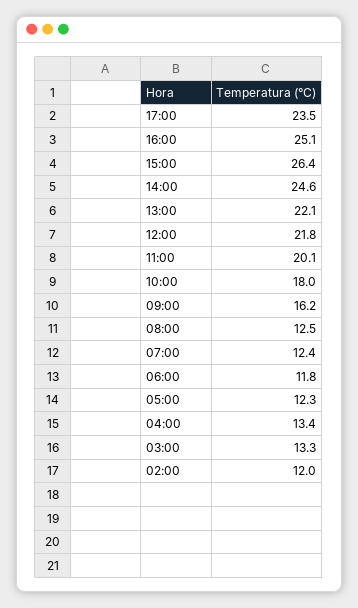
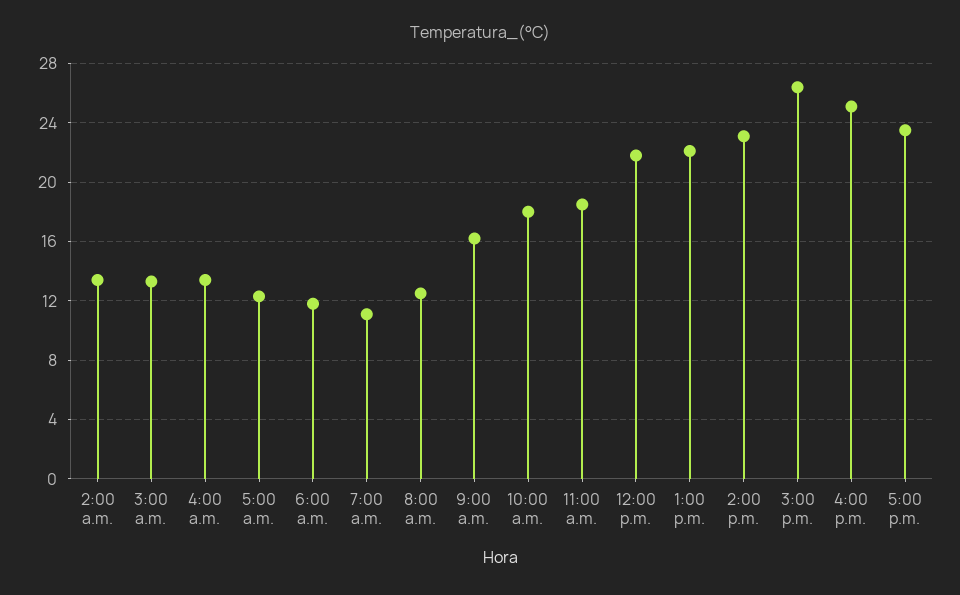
  {
    "17:00": 23.5,
    "16:00": 25.1,
    "15:00": 26.4,
-   "14:00": 24.6,
+   "14:00": 23,
    "13:00": 22.1,
    "12:00": 21.8,
-   "11:00": 20.1,
+   "11:00": 18.5,
    "10:00": 18,
    "09:00": 16.2,
    "08:00": 12.5,
-   "07:00": 12.4,
+   "07:00": 11,
    "06:00": 11.8,
    "05:00": 12.3,
    "04:00": 13.4,
    "03:00": 13.3,
-   "02:00": 12
+   "02:00": 13.5
  }

